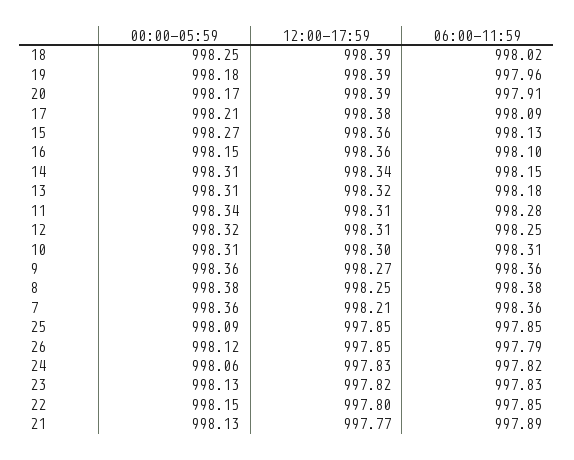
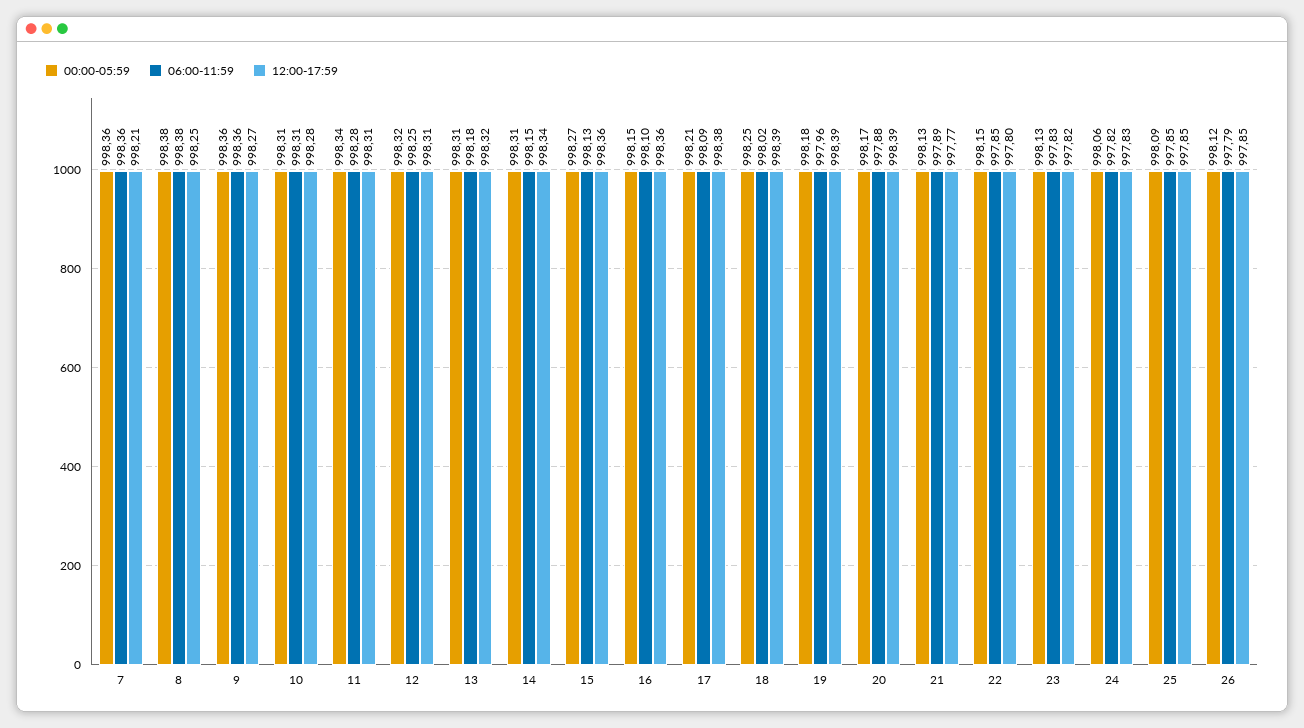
  {
    "00:00-05:59": {
      "18": 998.25,
      "19": 998.18,
      "20": 998.17,
      "17": 998.21,
      "15": 998.27,
      "16": 998.15,
      "14": 998.31,
      "13": 998.31,
      "11": 998.34,
      "12": 998.32,
      "10": 998.31,
      "9": 998.36,
      "8": 998.38,
      "7": 998.36,
      "25": 998.09,
      "26": 998.12,
      "24": 998.06,
      "23": 998.13,
      "22": 998.15,
      "21": 998.13
    },
    "12:00-17:59": {
      "18": 998.39,
      "19": 998.39,
      "20": 998.39,
      "17": 998.38,
      "15": 998.36,
      "16": 998.36,
      "14": 998.34,
      "13": 998.32,
      "11": 998.31,
      "12": 998.31,
-     "10": 998.3,
+     "10": 998.28,
      "9": 998.27,
      "8": 998.25,
      "7": 998.21,
      "25": 997.85,
      "26": 997.85,
      "24": 997.83,
      "23": 997.82,
      "22": 997.8,
      "21": 997.77
    },
    "06:00-11:59": {
      "18": 998.02,
      "19": 997.96,
-     "20": 997.91,
+     "20": 997.88,
      "17": 998.09,
      "15": 998.13,
      "16": 998.1,
      "14": 998.15,
      "13": 998.18,
      "11": 998.28,
      "12": 998.25,
      "10": 998.31,
      "9": 998.36,
      "8": 998.38,
      "7": 998.36,
      "25": 997.85,
      "26": 997.79,
      "24": 997.82,
      "23": 997.83,
      "22": 997.85,
      "21": 997.89
    }
  }

